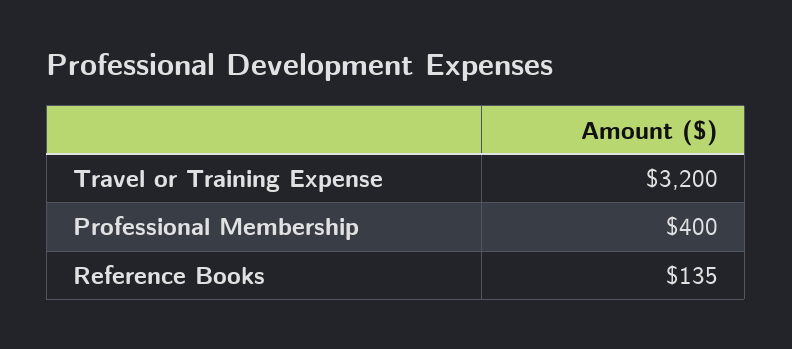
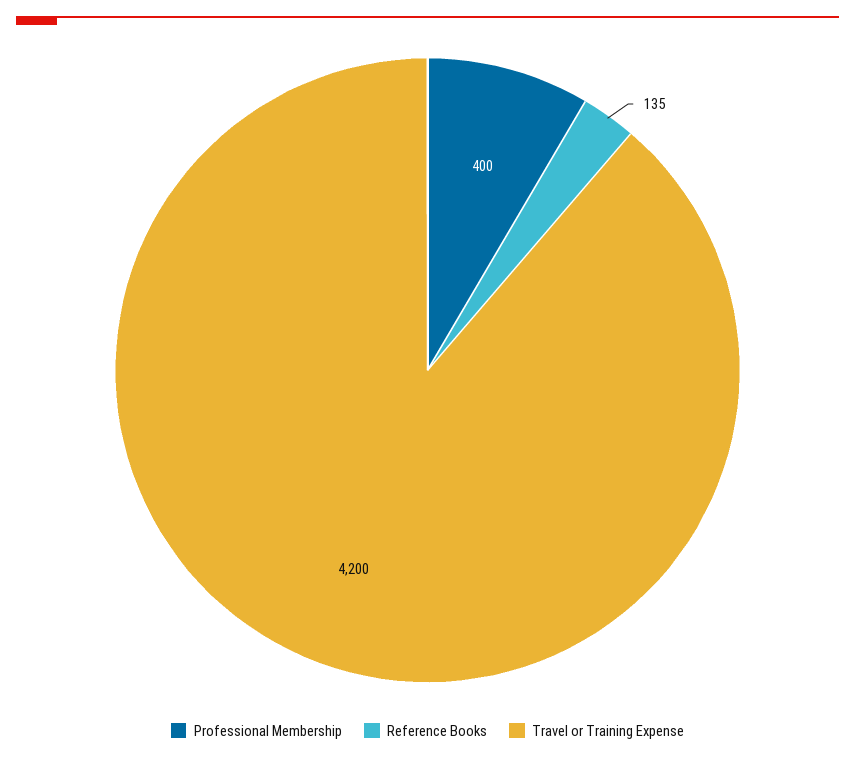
  {
-   "Travel or Training Expense": 3200,
+   "Travel or Training Expense": 4200,
    "Professional Membership": 400,
    "Reference Books": 135
  }

